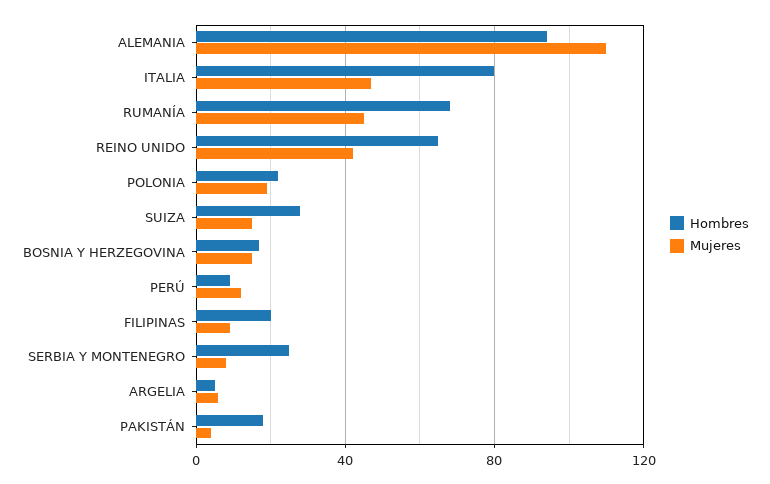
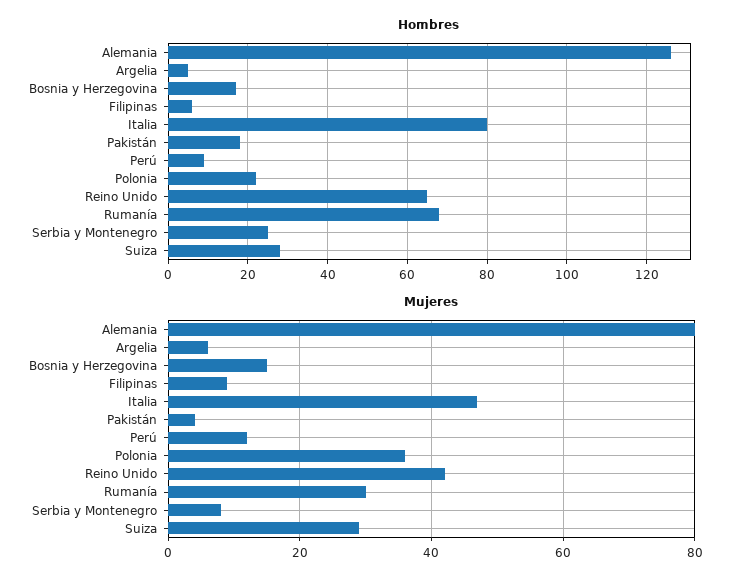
  {
    "Hombres": {
-     "ALEMANIA": 95,
+     "ALEMANIA": 125,
      "ITALIA": 80,
      "RUMANÍA": 70,
      "REINO UNIDO": 65,
      "POLONIA": 20,
      "SUIZA": 30,
      "BOSNIA Y HERZEGOVINA": 15,
      "PERÚ": 10,
-     "FILIPINAS": 20,
+     "FILIPINAS": 5,
      "SERBIA Y MONTENEGRO": 25,
      "ARGELIA": 5,
      "PAKISTÁN": 20
    },
    "Mujeres": {
-     "ALEMANIA": 110,
+     "ALEMANIA": 80,
      "ITALIA": 45,
-     "RUMANÍA": 45,
+     "RUMANÍA": 30,
      "REINO UNIDO": 40,
-     "POLONIA": 20,
+     "POLONIA": 35,
-     "SUIZA": 15,
+     "SUIZA": 30,
      "BOSNIA Y HERZEGOVINA": 15,
      "PERÚ": 10,
      "FILIPINAS": 10,
      "SERBIA Y MONTENEGRO": 10,
      "ARGELIA": 5,
      "PAKISTÁN": 5
    }
  }

